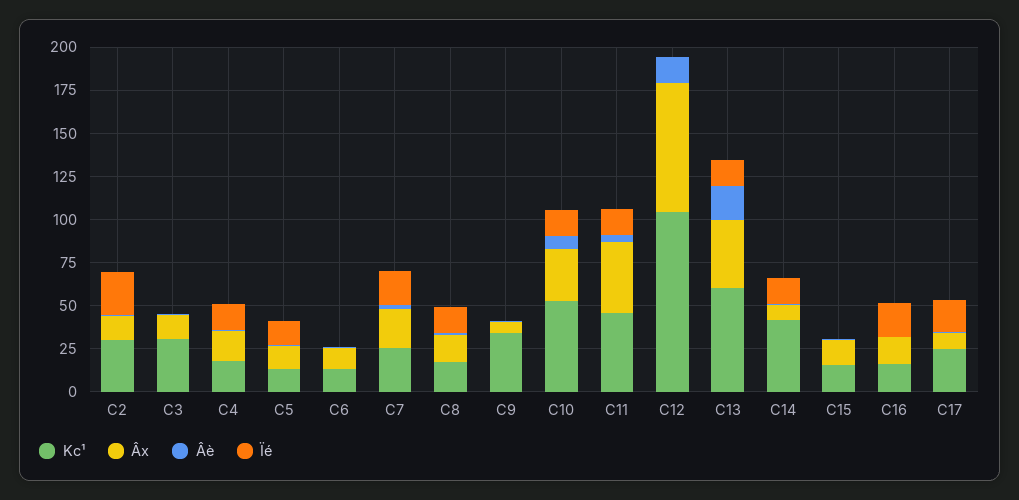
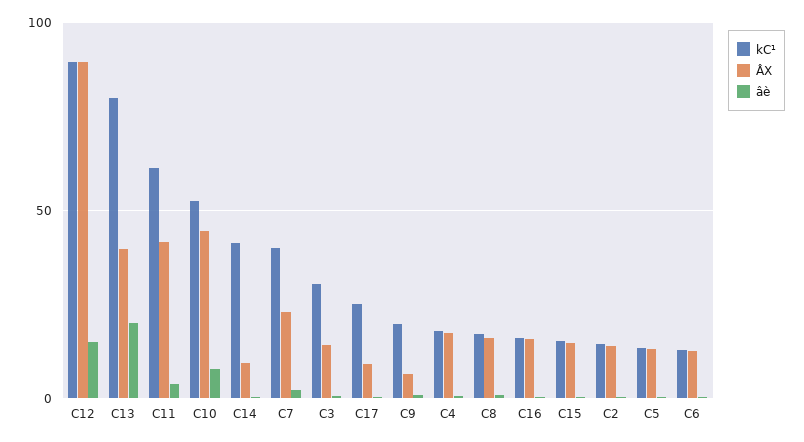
  {
    "Kc¹": {
-     "C2": 30,
+     "C2": 15,
      "C3": 30,
      "C4": 20,
      "C5": 15,
      "C6": 15,
-     "C7": 25,
+     "C7": 40,
      "C8": 15,
-     "C9": 35,
+     "C9": 20,
      "C10": 50,
-     "C11": 45,
+     "C11": 60,
-     "C12": 105,
+     "C12": 90,
-     "C13": 60,
+     "C13": 80,
      "C14": 40,
      "C15": 15,
      "C16": 15,
      "C17": 25
    },
    "Âx": {
      "C2": 15,
      "C3": 15,
      "C4": 15,
      "C5": 15,
      "C6": 15,
      "C7": 25,
      "C8": 15,
      "C9": 5,
-     "C10": 30,
+     "C10": 45,
      "C11": 40,
-     "C12": 75,
+     "C12": 90,
      "C13": 40,
      "C14": 10,
      "C15": 15,
      "C16": 15,
      "C17": 10
    },
    "Âè": {
      "C2": 0,
      "C3": 0,
      "C4": 0,
      "C5": 0,
      "C6": 0,
      "C7": 0,
      "C8": 0,
      "C9": 0,
      "C10": 10,
      "C11": 5,
      "C12": 15,
      "C13": 20,
      "C14": 0,
      "C15": 0,
      "C16": 0,
      "C17": 0
-   },
+   }
-   "Ïé": {
-     "C2": 25,
-     "C3": 0,
-     "C4": 15,
-     "C5": 15,
-     "C6": 0,
-     "C7": 20,
-     "C8": 15,
-     "C9": 0,
-     "C10": 15,
-     "C11": 15,
-     "C12": 0,
-     "C13": 15,
-     "C14": 15,
-     "C15": 0,
-     "C16": 20,
-     "C17": 20
-   }
  }

